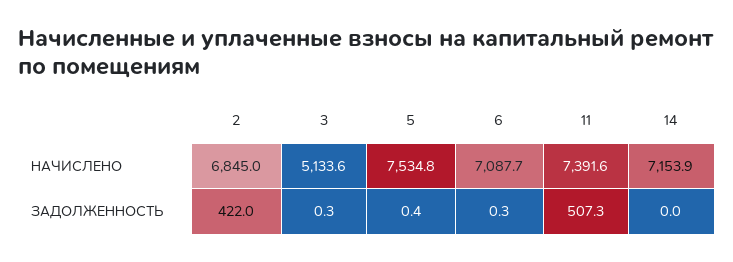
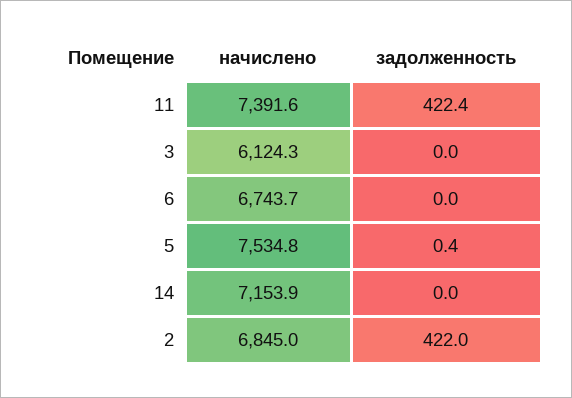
  {
    "2": {
      "НАЧИСЛЕНО": 6845,
      "ЗАДОЛЖЕННОСТЬ": 422
    },
    "3": {
-     "НАЧИСЛЕНО": 5133.6,
+     "НАЧИСЛЕНО": 6124.3,
-     "ЗАДОЛЖЕННОСТЬ": 0.3
+     "ЗАДОЛЖЕННОСТЬ": 0
    },
    "5": {
      "НАЧИСЛЕНО": 7534.8,
      "ЗАДОЛЖЕННОСТЬ": 0.4
    },
    "6": {
-     "НАЧИСЛЕНО": 7087.7,
+     "НАЧИСЛЕНО": 6743.7,
-     "ЗАДОЛЖЕННОСТЬ": 0.3
+     "ЗАДОЛЖЕННОСТЬ": 0
    },
    "11": {
      "НАЧИСЛЕНО": 7391.6,
-     "ЗАДОЛЖЕННОСТЬ": 507.3
+     "ЗАДОЛЖЕННОСТЬ": 422.4
    },
    "14": {
      "НАЧИСЛЕНО": 7153.9,
      "ЗАДОЛЖЕННОСТЬ": 0
    }
  }

